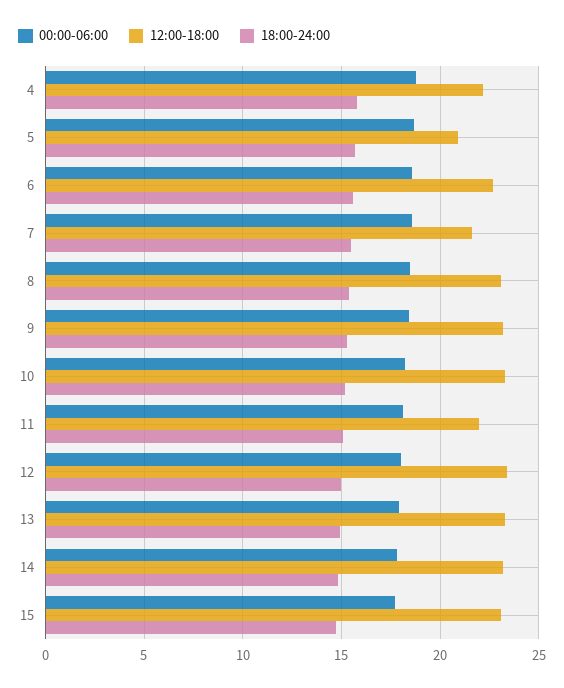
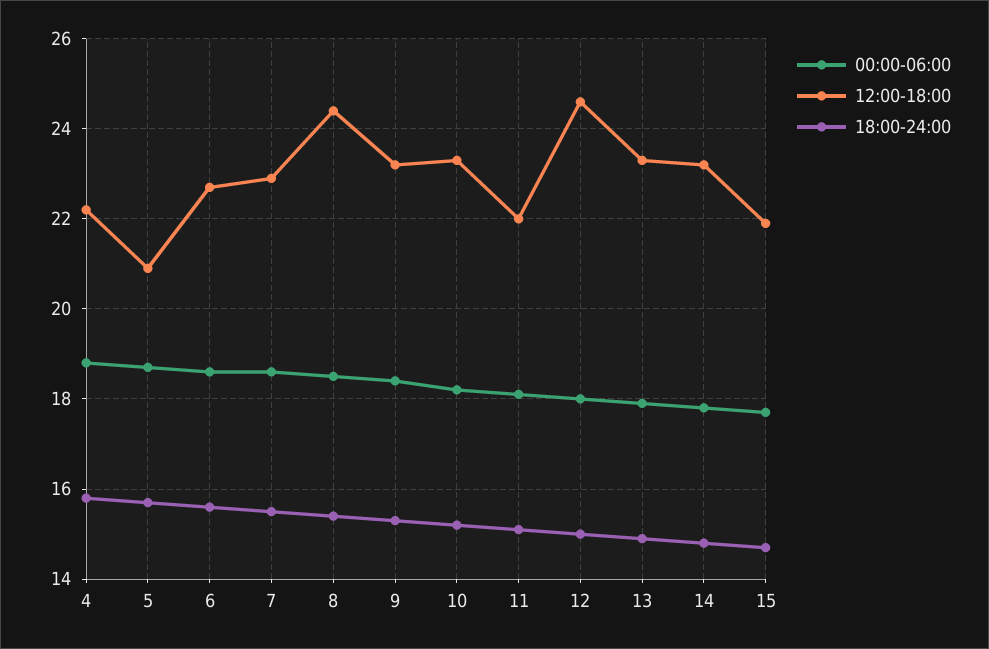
  {
    "00:00-06:00": {
      "4": 19,
      "5": 18.5,
      "6": 18.5,
      "7": 18.5,
      "8": 18.5,
      "9": 18.5,
      "10": 18,
      "11": 18,
      "12": 18,
      "13": 18,
      "14": 18,
      "15": 17.5
    },
    "12:00-18:00": {
      "4": 22,
      "5": 21,
      "6": 22.5,
-     "7": 21.5,
+     "7": 23,
-     "8": 23,
+     "8": 24.5,
      "9": 23,
      "10": 23.5,
      "11": 22,
-     "12": 23.5,
+     "12": 24.5,
      "13": 23.5,
      "14": 23,
-     "15": 23
+     "15": 22
    },
    "18:00-24:00": {
      "4": 16,
      "5": 15.5,
      "6": 15.5,
      "7": 15.5,
      "8": 15.5,
      "9": 15.5,
      "10": 15,
      "11": 15,
      "12": 15,
      "13": 15,
      "14": 15,
      "15": 14.5
    }
  }

